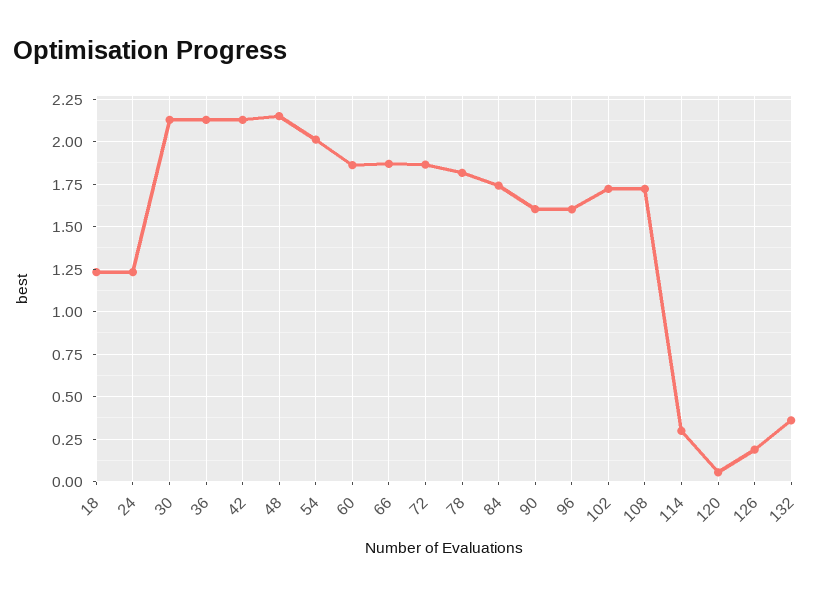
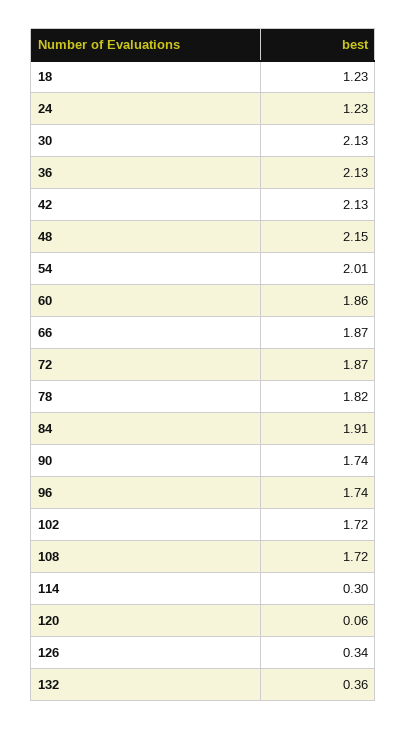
  {
    "18": 1.23,
    "24": 1.23,
    "30": 2.13,
    "36": 2.13,
    "42": 2.13,
    "48": 2.15,
    "54": 2.01,
    "60": 1.86,
    "66": 1.87,
    "72": 1.87,
    "78": 1.82,
-   "84": 1.75,
+   "84": 1.91,
-   "90": 1.6,
+   "90": 1.74,
-   "96": 1.6,
+   "96": 1.74,
    "102": 1.72,
    "108": 1.72,
    "114": 0.3,
    "120": 0.06,
-   "126": 0.2,
+   "126": 0.34,
    "132": 0.36
  }

